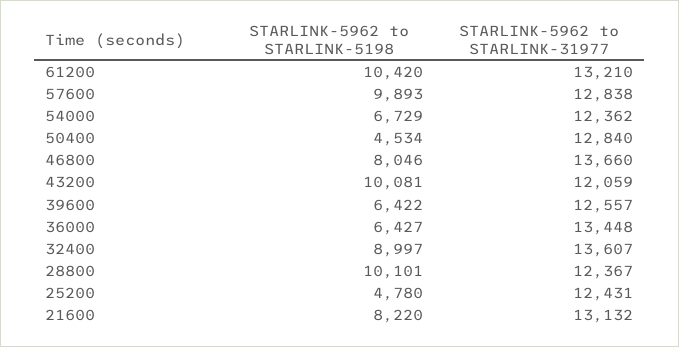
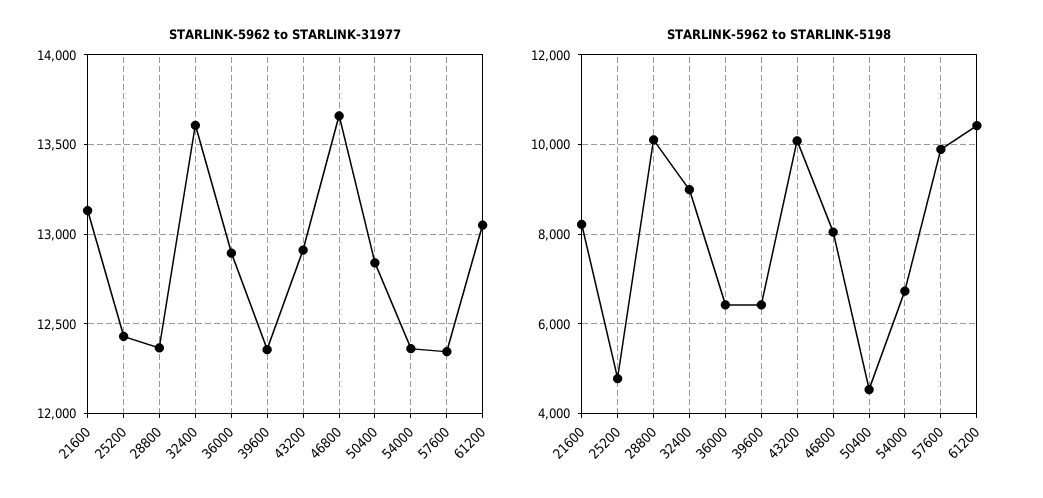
  {
    "STARLINK-5962 to STARLINK-5198": {
      "61200": 10420,
      "57600": 9893,
      "54000": 6729,
      "50400": 4534,
      "46800": 8046,
      "43200": 10081,
      "39600": 6422,
      "36000": 6427,
      "32400": 8997,
      "28800": 10101,
      "25200": 4780,
      "21600": 8220
    },
    "STARLINK-5962 to STARLINK-31977": {
-     "61200": 13210,
+     "61200": 13050,
-     "57600": 12838,
+     "57600": 12350,
      "54000": 12362,
      "50400": 12840,
      "46800": 13660,
-     "43200": 12059,
+     "43200": 12900,
-     "39600": 12557,
+     "39600": 12350,
-     "36000": 13448,
+     "36000": 12900,
      "32400": 13607,
      "28800": 12367,
      "25200": 12431,
      "21600": 13132
    }
  }

